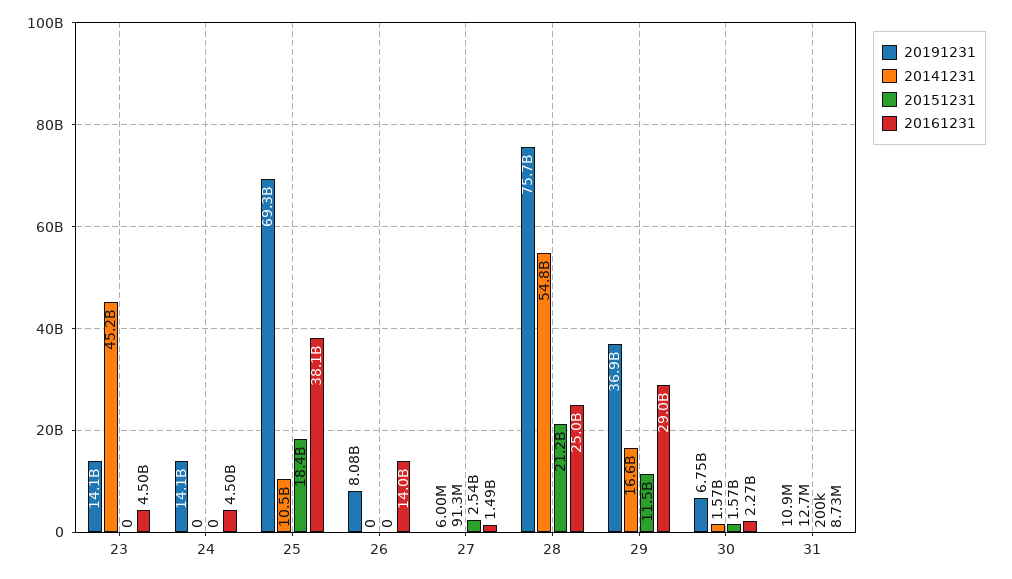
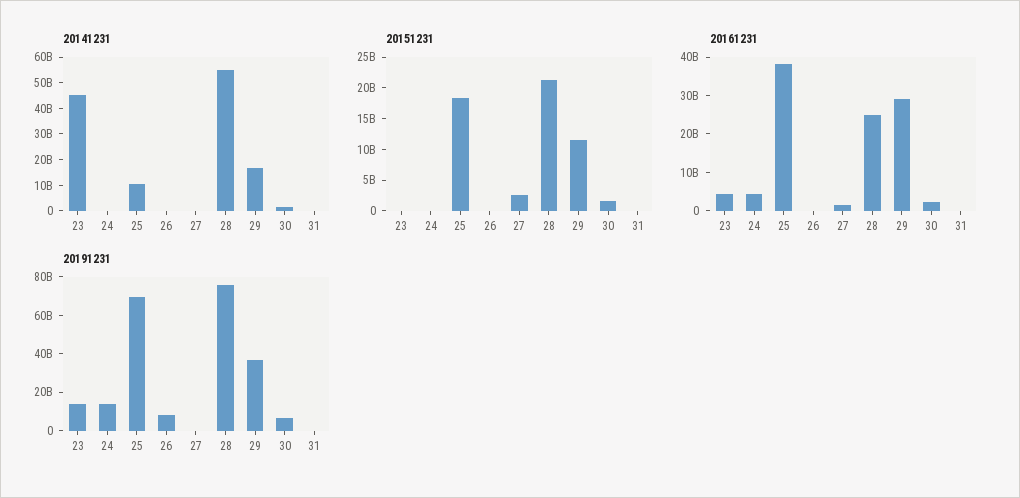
  {
    "20191231": {
      "23": 14100000000,
      "24": 14100000000,
      "25": 69300000000,
      "26": 8080000000,
      "27": 6000000,
      "28": 75700000000,
      "29": 36900000000,
      "30": 6750000000,
      "31": 10900000
    },
    "20141231": {
      "23": 45200000000,
      "24": 0,
      "25": 10500000000,
      "26": 0,
      "27": 91300000,
      "28": 54800000000,
      "29": 16600000000,
      "30": 1570000000,
      "31": 12700000
    },
    "20151231": {
      "23": 0,
      "24": 0,
      "25": 18400000000,
      "26": 0,
      "27": 2540000000,
      "28": 21200000000,
      "29": 11500000000,
      "30": 1570000000,
      "31": 200000
    },
    "20161231": {
      "23": 4500000000,
      "24": 4500000000,
      "25": 38100000000,
-     "26": 14000000000,
+     "26": 0,
      "27": 1490000000,
      "28": 25000000000,
      "29": 29000000000,
      "30": 2270000000,
      "31": 8730000
    }
  }

